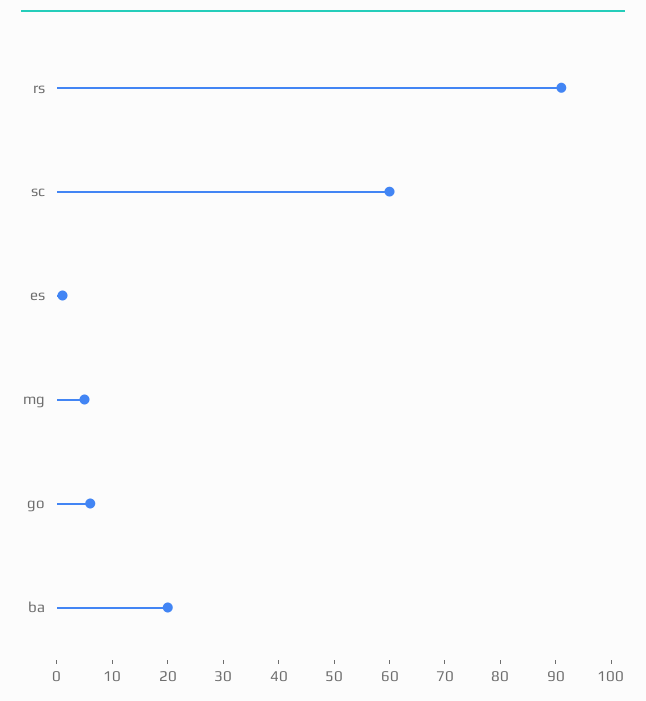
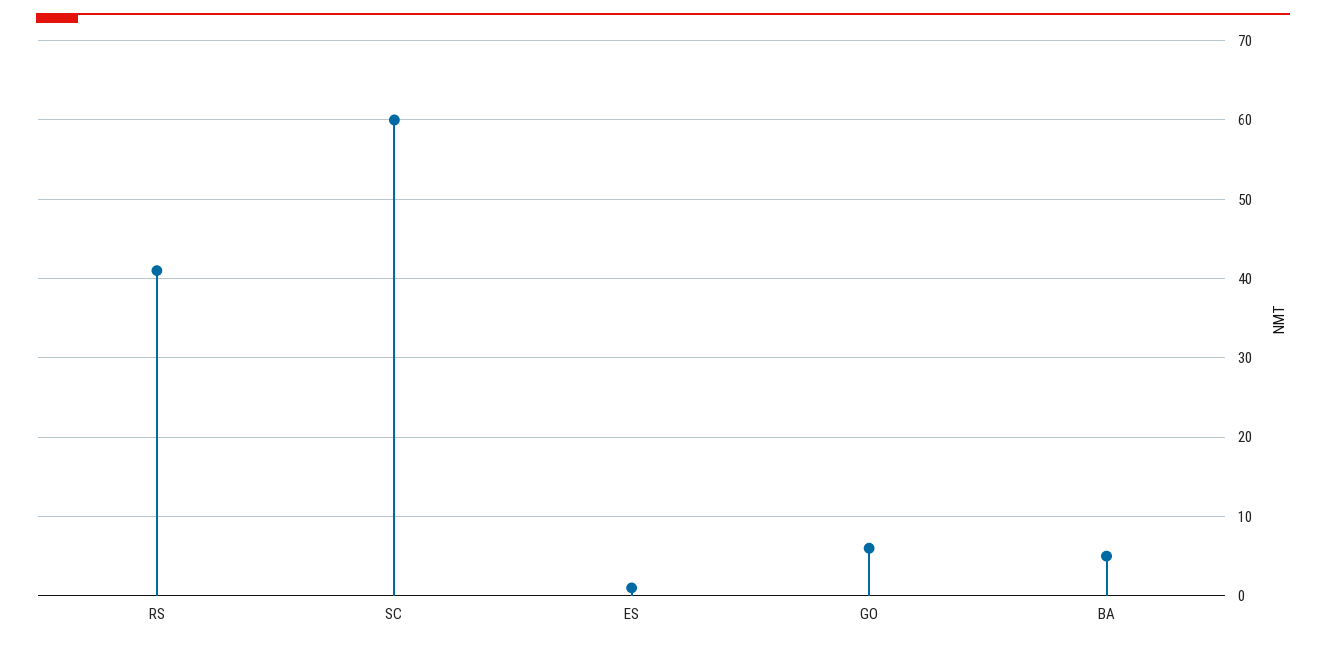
  {
-   "rs": 90,
+   "rs": 41,
    "sc": 60,
    "es": 1,
-   "mg": 5,
    "go": 6,
-   "ba": 20
+   "ba": 5
  }

